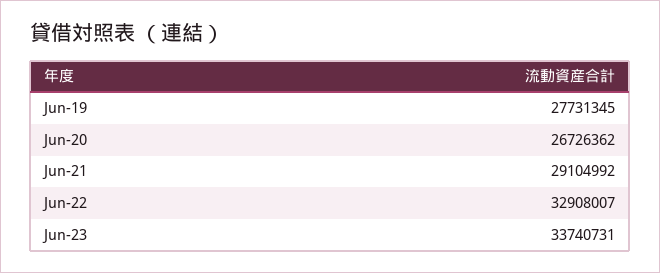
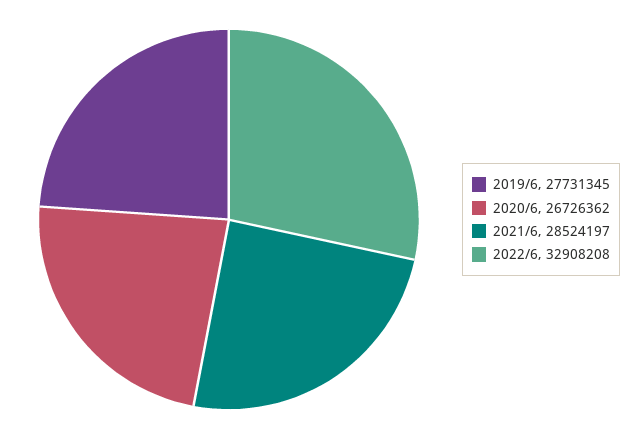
  {
    "Jun-19": 27731345,
    "Jun-20": 26726362,
-   "Jun-21": 29104992,
+   "Jun-21": 28524197,
-   "Jun-22": 32908007,
+   "Jun-22": 32908208
-   "Jun-23": 33740731
  }

